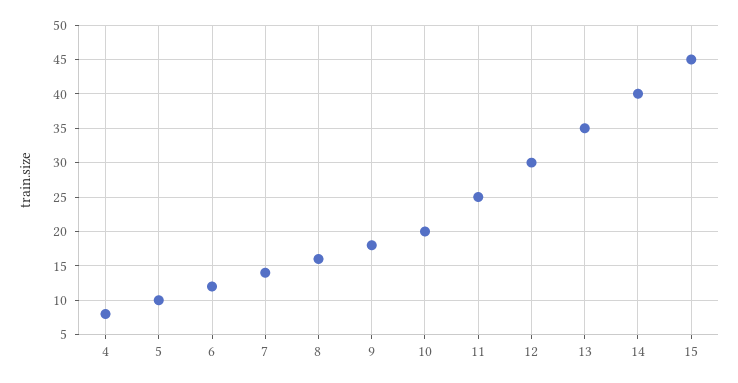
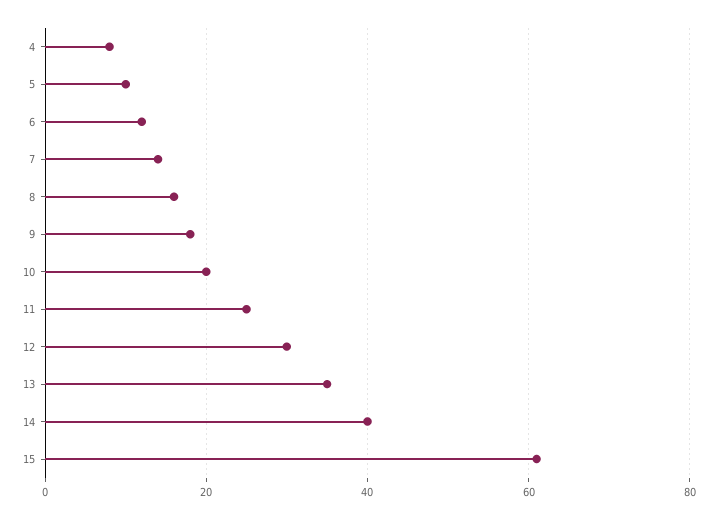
  {
    "4": 8,
    "5": 10,
    "6": 12,
    "7": 14,
    "8": 16,
    "9": 18,
    "10": 20,
    "11": 25,
    "12": 30,
    "13": 35,
    "14": 40,
-   "15": 45
+   "15": 60
  }

